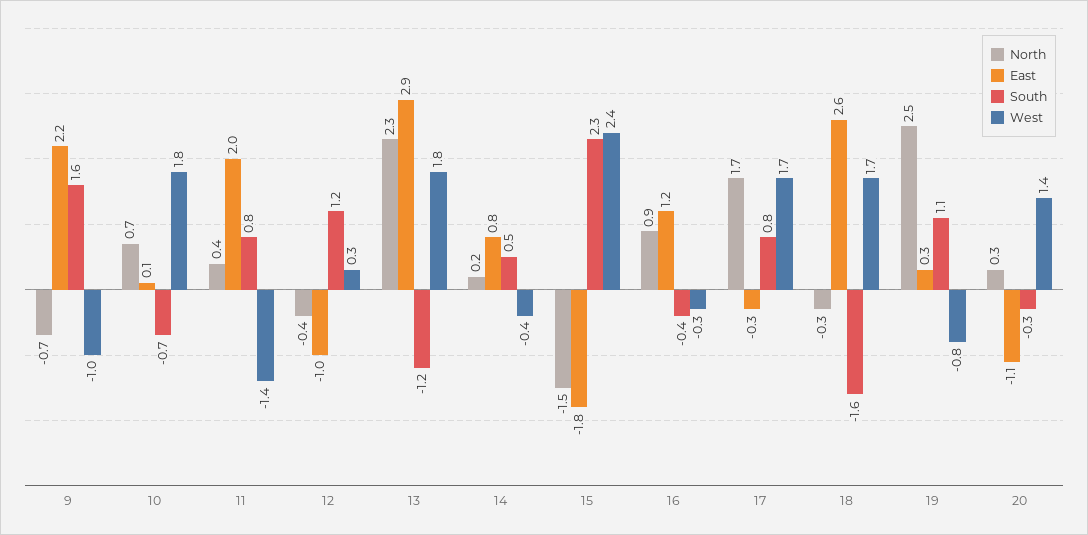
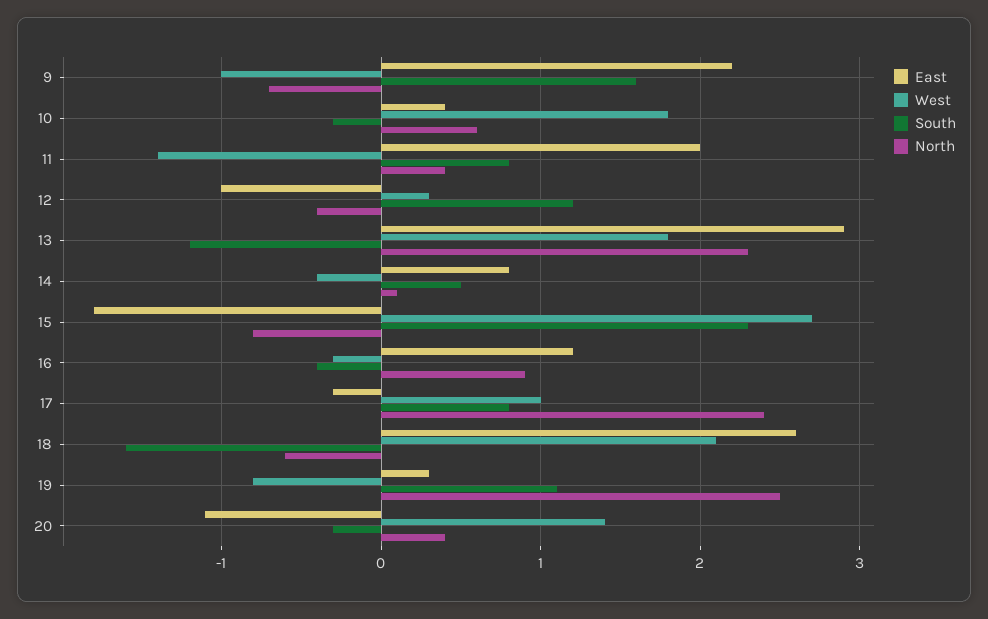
  {
    "North": {
      "9": -0.7,
-     "10": 0.7,
+     "10": 0.6,
      "11": 0.4,
      "12": -0.4,
      "13": 2.3,
-     "14": 0.2,
+     "14": 0.1,
-     "15": -1.5,
+     "15": -0.8,
      "16": 0.9,
-     "17": 1.7,
+     "17": 2.4,
-     "18": -0.3,
+     "18": -0.6,
      "19": 2.5,
-     "20": 0.3
+     "20": 0.4
    },
    "East": {
      "9": 2.2,
-     "10": 0.1,
+     "10": 0.4,
      "11": 2,
      "12": -1,
      "13": 2.9,
      "14": 0.8,
      "15": -1.8,
      "16": 1.2,
      "17": -0.3,
      "18": 2.6,
      "19": 0.3,
      "20": -1.1
    },
    "South": {
      "9": 1.6,
-     "10": -0.7,
+     "10": -0.3,
      "11": 0.8,
      "12": 1.2,
      "13": -1.2,
      "14": 0.5,
      "15": 2.3,
      "16": -0.4,
      "17": 0.8,
      "18": -1.6,
      "19": 1.1,
      "20": -0.3
    },
    "West": {
      "9": -1,
      "10": 1.8,
      "11": -1.4,
      "12": 0.3,
      "13": 1.8,
      "14": -0.4,
-     "15": 2.4,
+     "15": 2.7,
      "16": -0.3,
-     "17": 1.7,
+     "17": 1,
-     "18": 1.7,
+     "18": 2.1,
      "19": -0.8,
      "20": 1.4
    }
  }

